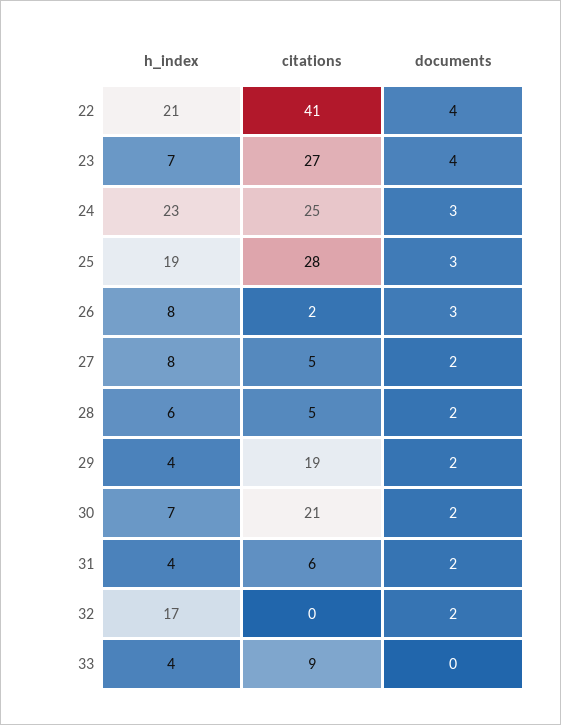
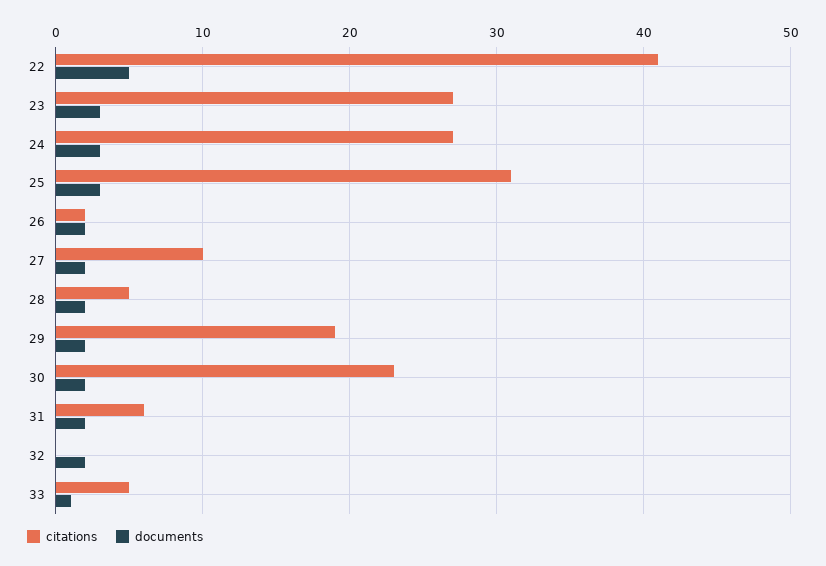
  {
-   "h_index": {
-     "22": 21,
-     "23": 7,
-     "24": 23,
-     "25": 19,
-     "26": 8,
-     "27": 8,
-     "28": 6,
-     "29": 4,
-     "30": 7,
-     "31": 4,
-     "32": 17,
-     "33": 4
-   },
    "citations": {
      "22": 41,
      "23": 27,
-     "24": 25,
+     "24": 27,
-     "25": 28,
+     "25": 31,
      "26": 2,
-     "27": 5,
+     "27": 10,
      "28": 5,
      "29": 19,
-     "30": 21,
+     "30": 23,
      "31": 6,
      "32": 0,
-     "33": 9
+     "33": 5
    },
    "documents": {
-     "22": 4,
+     "22": 5,
-     "23": 4,
+     "23": 3,
      "24": 3,
      "25": 3,
-     "26": 3,
+     "26": 2,
      "27": 2,
      "28": 2,
      "29": 2,
      "30": 2,
      "31": 2,
      "32": 2,
-     "33": 0
+     "33": 1
    }
  }

